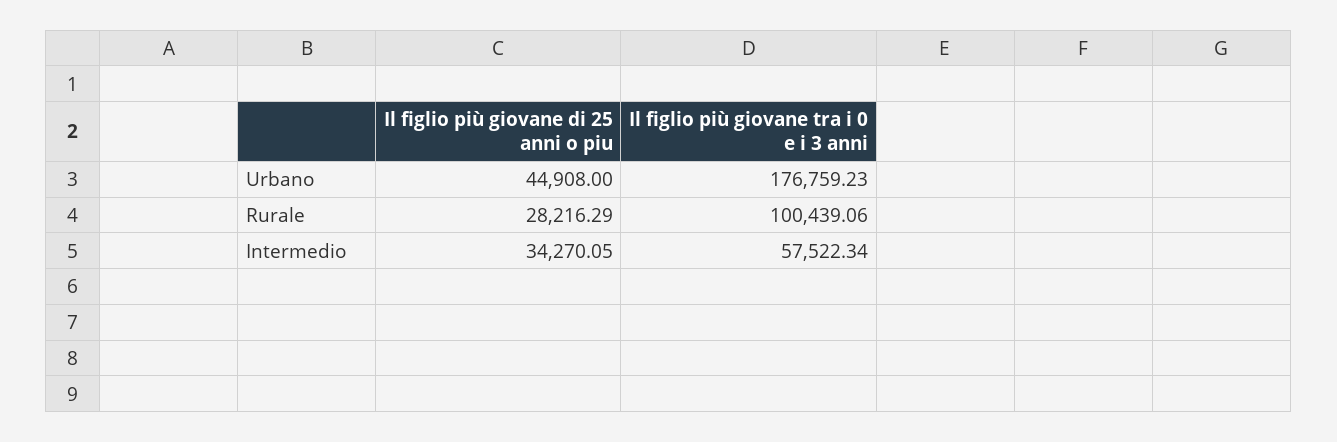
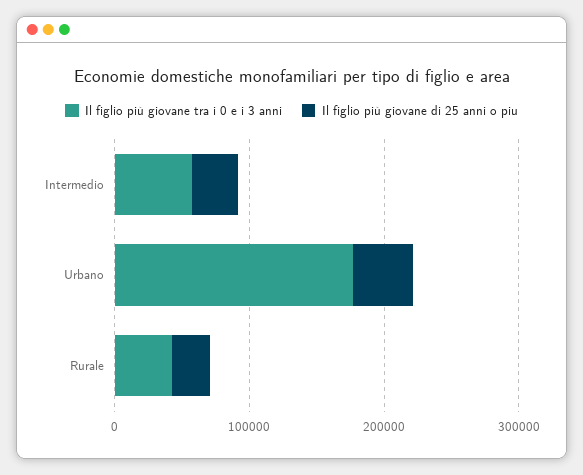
  {
    "Il figlio più giovane di 25 anni o piu": {
      "Urbano": 44908,
      "Rurale": 28216.29,
      "Intermedio": 34270.05
    },
    "Il figlio più giovane tra i 0 e i 3 anni": {
      "Urbano": 176759.23,
-     "Rurale": 100439.06,
+     "Rurale": 40000,
      "Intermedio": 57522.34
    }
  }

